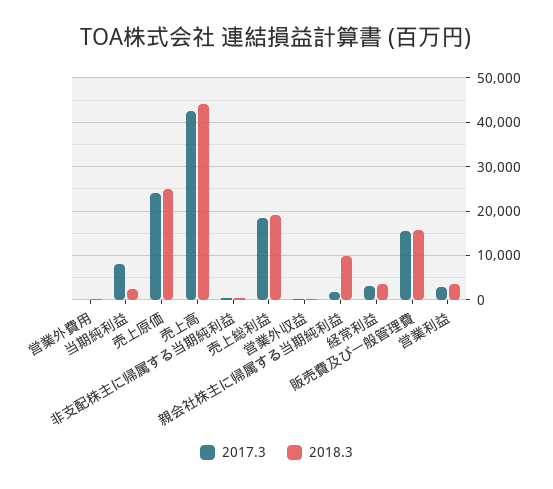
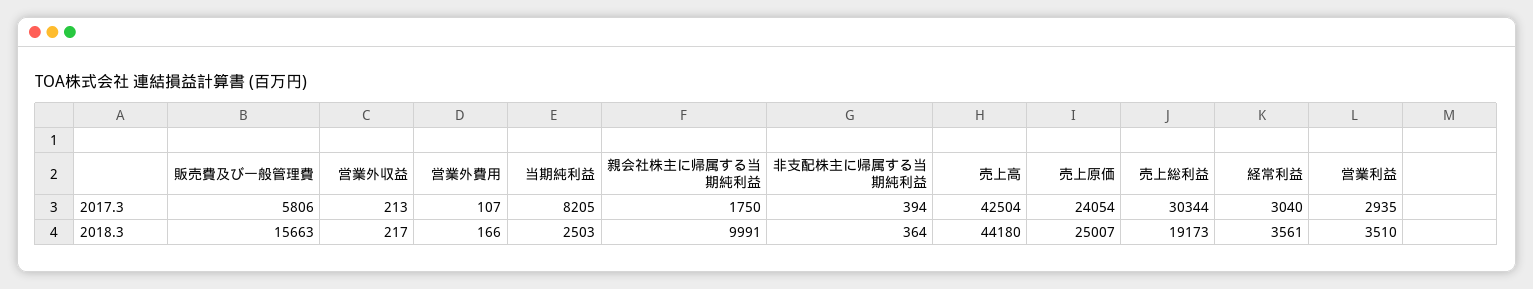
  {
    "2017.3": {
      "営業外費用": 107,
      "当期純利益": 8205,
      "売上原価": 24054,
      "売上高": 42504,
      "非支配株主に帰属する当期純利益": 394,
-     "売上総利益": 18000,
+     "売上総利益": 30344,
      "営業外収益": 213,
      "親会社株主に帰属する当期純利益": 1750,
      "経常利益": 3040,
-     "販売費及び一般管理費": 16000,
+     "販売費及び一般管理費": 5806,
      "営業利益": 2935
    },
    "2018.3": {
      "営業外費用": 166,
      "当期純利益": 2503,
      "売上原価": 25007,
      "売上高": 44180,
      "非支配株主に帰属する当期純利益": 364,
      "売上総利益": 19173,
      "営業外収益": 217,
      "親会社株主に帰属する当期純利益": 9991,
      "経常利益": 3561,
      "販売費及び一般管理費": 15663,
      "営業利益": 3510
    }
  }

